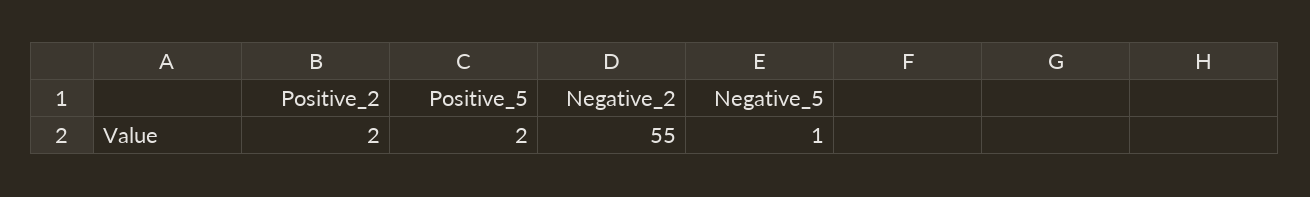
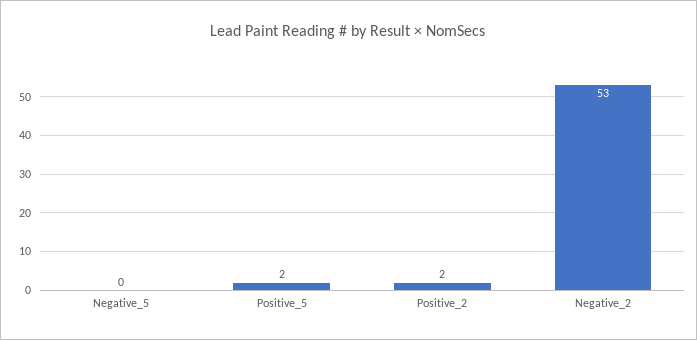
  {
    "Positive_2": 2,
    "Positive_5": 2,
-   "Negative_2": 55,
+   "Negative_2": 53,
-   "Negative_5": 1
+   "Negative_5": 0
  }

